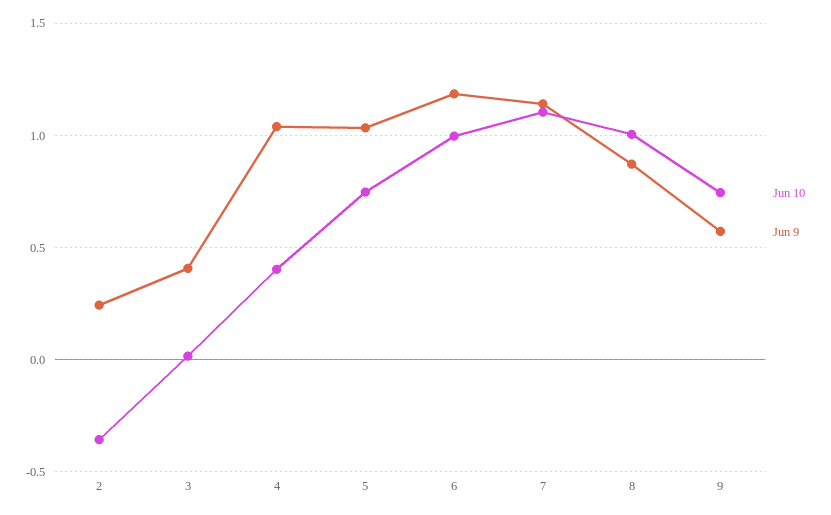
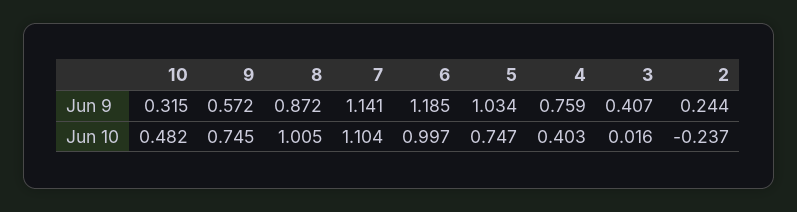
  {
    "Jun 10": {
-     "2": -0.35,
+     "2": -0.237,
      "3": 0.016,
      "4": 0.403,
      "5": 0.747,
      "6": 0.997,
      "7": 1.104,
      "8": 1.005,
-     "9": 0.745
+     "9": 0.745,
+     "10": 0.482
    },
    "Jun 9": {
      "2": 0.244,
      "3": 0.407,
-     "4": 1.05,
+     "4": 0.759,
      "5": 1.034,
      "6": 1.185,
      "7": 1.141,
      "8": 0.872,
-     "9": 0.572
+     "9": 0.572,
+     "10": 0.315
    }
  }

